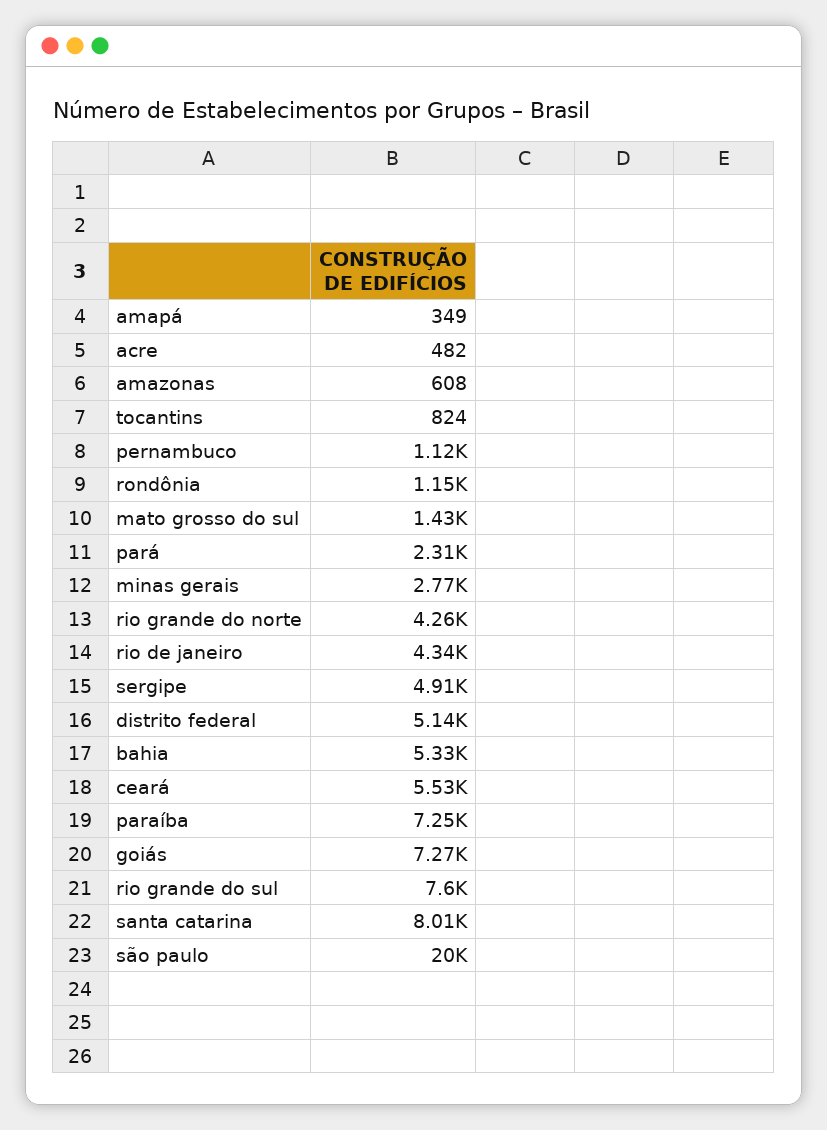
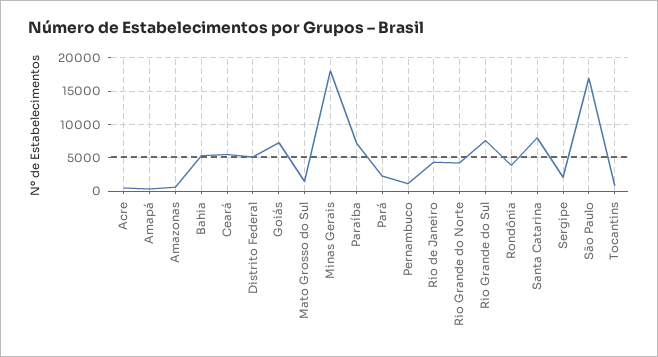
  {
    "amapá": 349,
    "acre": 482,
    "amazonas": 608,
    "tocantins": 824,
    "pernambuco": 1120,
-   "rondônia": 1150,
+   "rondônia": 4000,
    "mato grosso do sul": 1430,
    "pará": 2310,
-   "minas gerais": 2770,
+   "minas gerais": 18000,
    "rio grande do norte": 4260,
    "rio de janeiro": 4340,
-   "sergipe": 4910,
+   "sergipe": 2000,
    "distrito federal": 5140,
    "bahia": 5330,
    "ceará": 5530,
    "paraíba": 7250,
    "goiás": 7270,
    "rio grande do sul": 7600,
    "santa catarina": 8010,
-   "são paulo": 20000
+   "são paulo": 17000
  }

